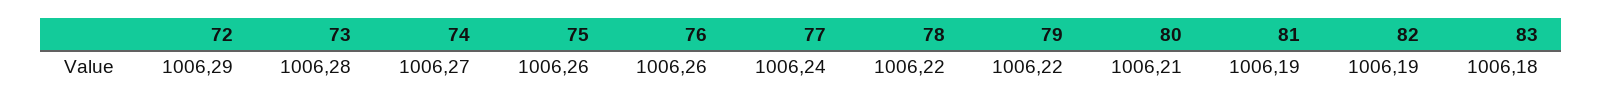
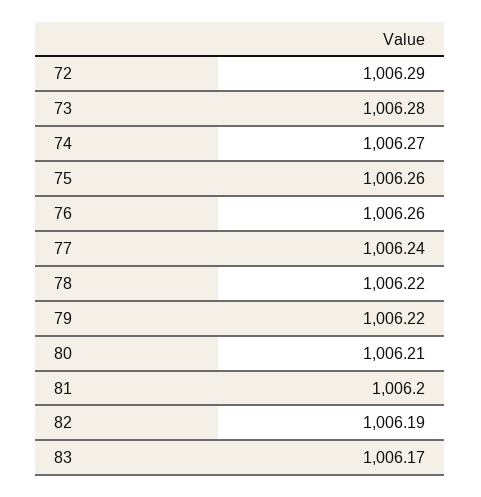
  {
    "72": 1006.29,
    "73": 1006.28,
    "74": 1006.27,
    "75": 1006.26,
    "76": 1006.26,
    "77": 1006.24,
    "78": 1006.22,
    "79": 1006.22,
    "80": 1006.21,
-   "81": 1006.19,
+   "81": 1006.2,
    "82": 1006.19,
-   "83": 1006.18
+   "83": 1006.17
  }

